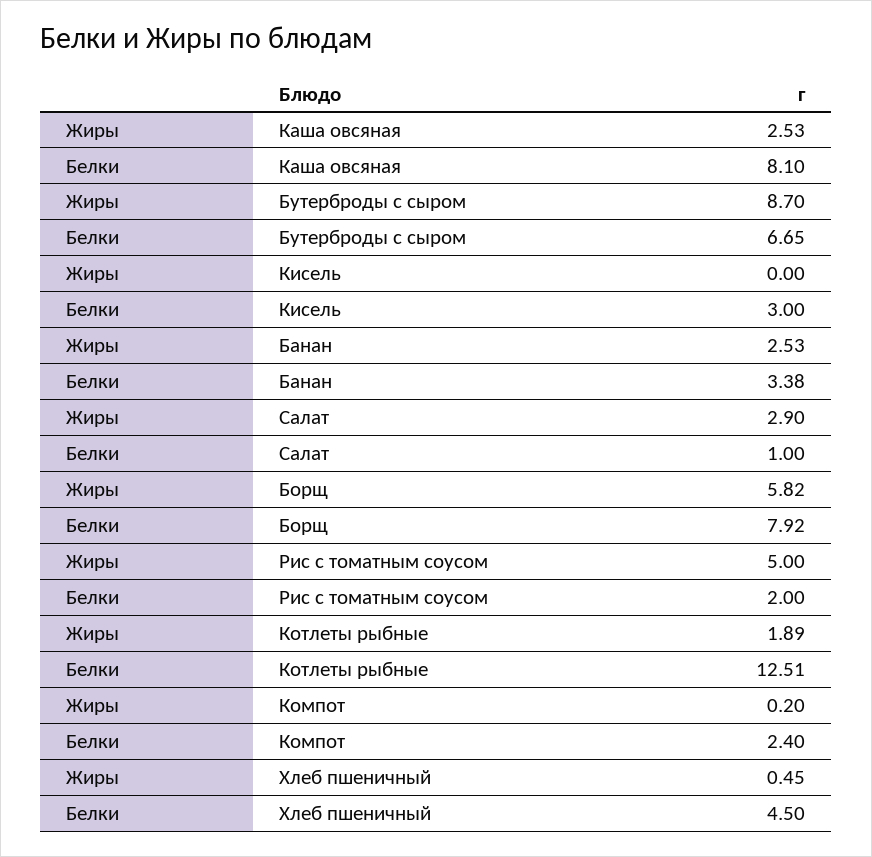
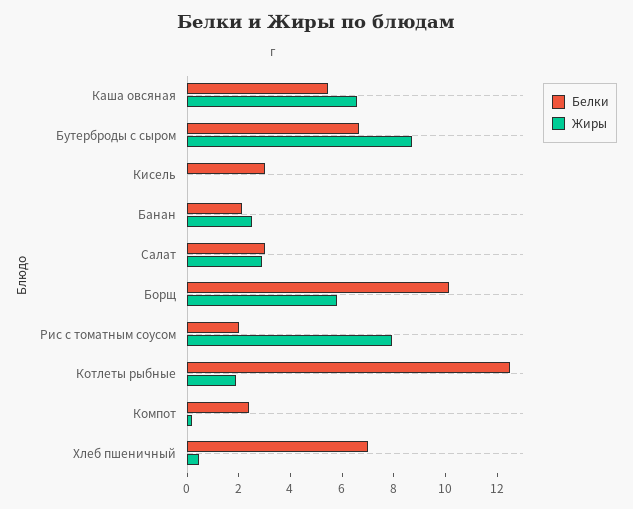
  {
    "Жиры": {
-     "Каша овсяная": 2.53,
+     "Каша овсяная": 6.5,
      "Бутерброды с сыром": 8.7,
      "Кисель": 0,
      "Банан": 2.53,
      "Салат": 2.9,
      "Борщ": 5.82,
-     "Рис с томатным соусом": 5,
+     "Рис с томатным соусом": 8,
      "Котлеты рыбные": 1.89,
      "Компот": 0.2,
      "Хлеб пшеничный": 0.45
    },
    "Белки": {
-     "Каша овсяная": 8.1,
+     "Каша овсяная": 5.5,
      "Бутерброды с сыром": 6.65,
      "Кисель": 3,
-     "Банан": 3.38,
+     "Банан": 2,
-     "Салат": 1,
+     "Салат": 3,
-     "Борщ": 7.92,
+     "Борщ": 10,
      "Рис с томатным соусом": 2,
      "Котлеты рыбные": 12.51,
      "Компот": 2.4,
-     "Хлеб пшеничный": 4.5
+     "Хлеб пшеничный": 7
    }
  }

